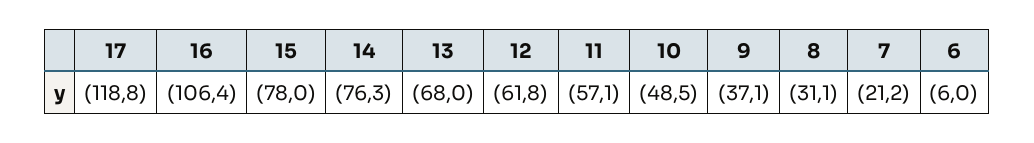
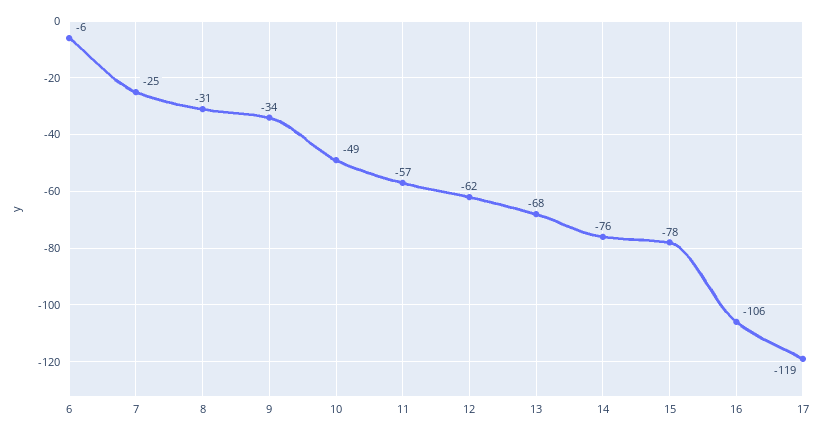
  {
    "17": -118.8,
    "16": -106.4,
    "15": -78,
    "14": -76.3,
    "13": -68,
    "12": -61.8,
    "11": -57.1,
    "10": -48.5,
-   "9": -37.1,
+   "9": -34,
    "8": -31.1,
-   "7": -21.2,
+   "7": -25,
    "6": -6
  }

